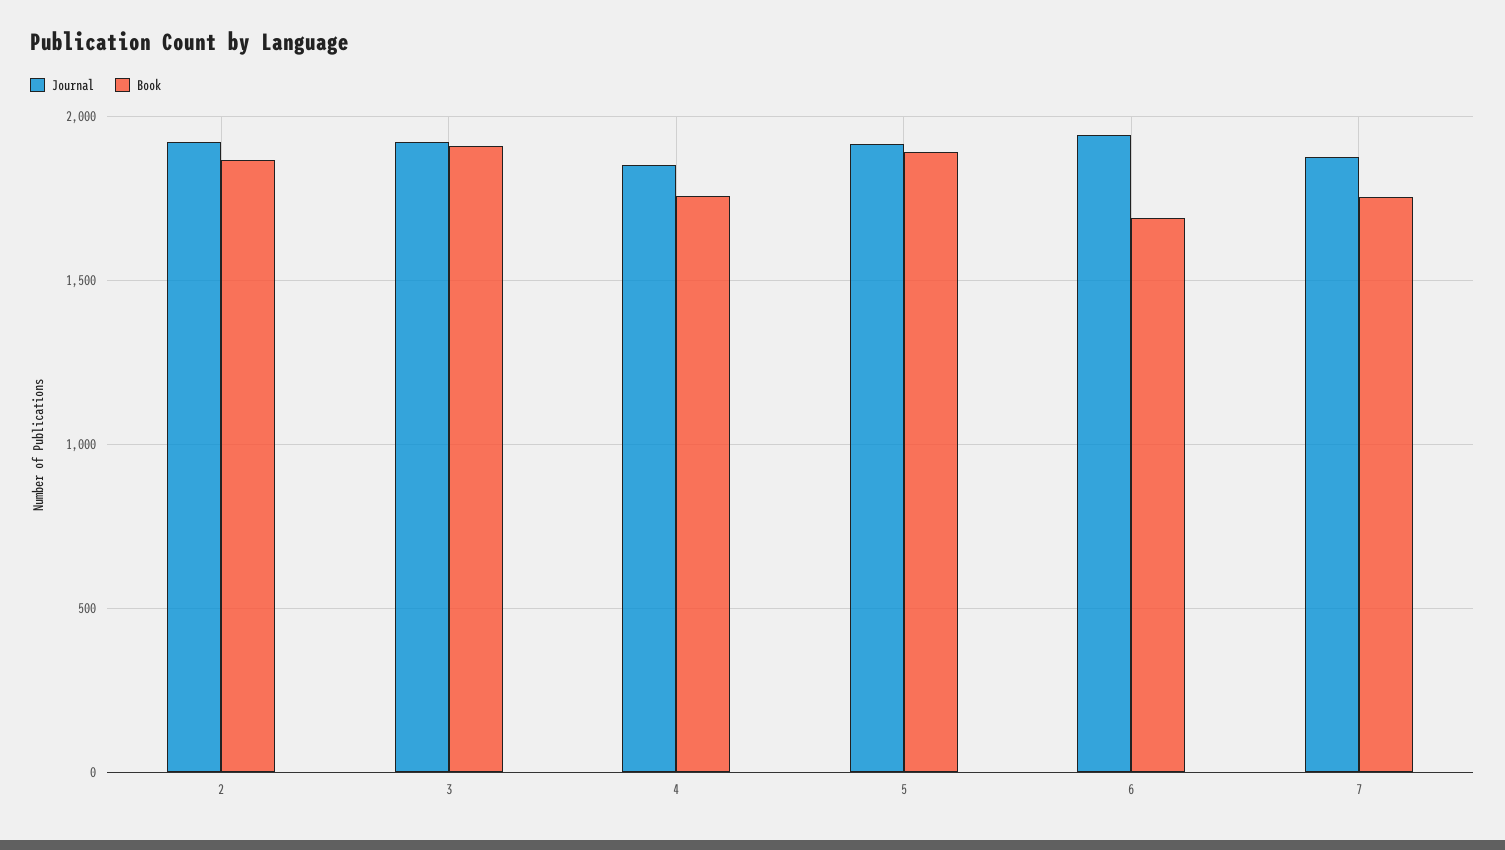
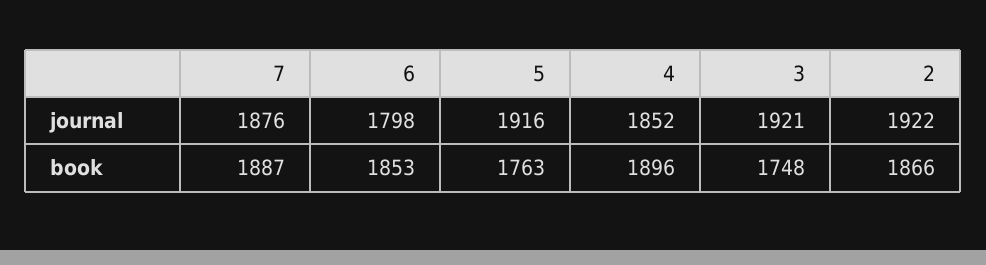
  {
    "Journal": {
      "2": 1922,
      "3": 1921,
      "4": 1852,
      "5": 1916,
-     "6": 1950,
+     "6": 1798,
      "7": 1876
    },
    "Book": {
      "2": 1866,
-     "3": 1900,
+     "3": 1748,
-     "4": 1750,
+     "4": 1896,
-     "5": 1900,
+     "5": 1763,
-     "6": 1700,
+     "6": 1853,
-     "7": 1750
+     "7": 1887
    }
  }

